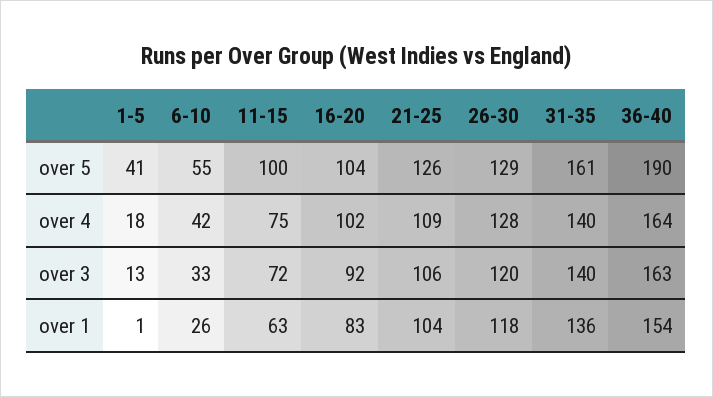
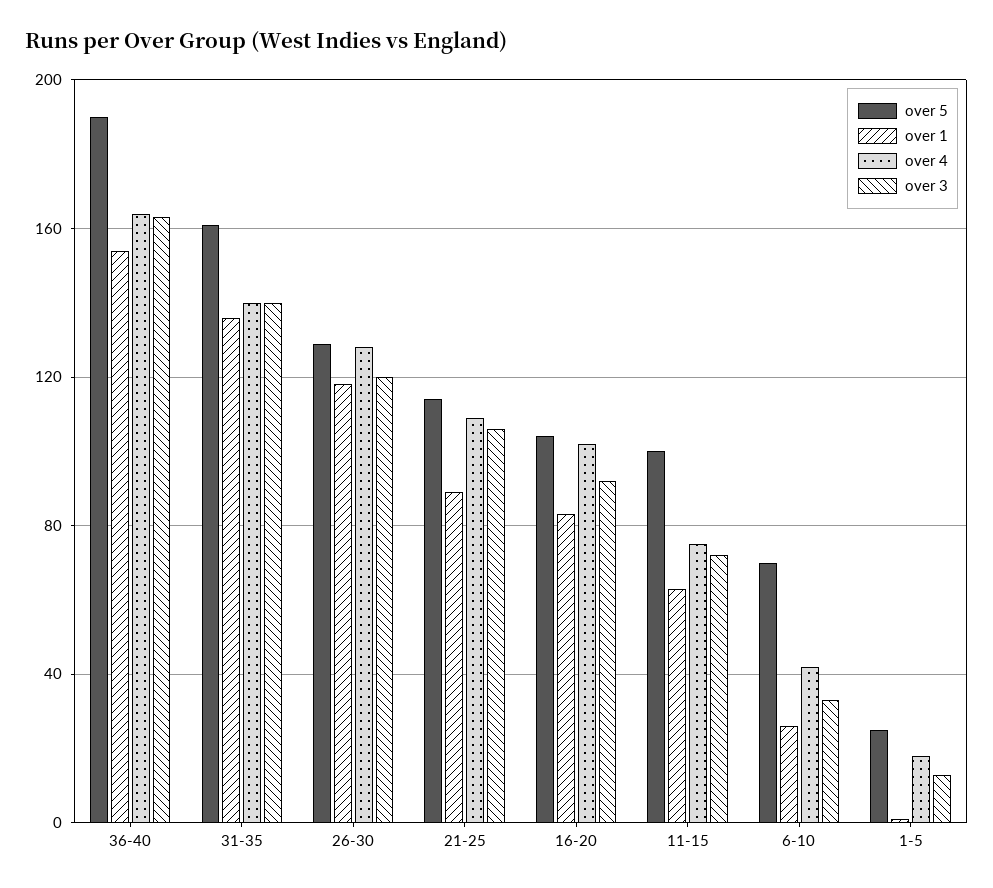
  {
    "over 5": {
-     "1-5": 41,
+     "1-5": 25,
-     "6-10": 55,
+     "6-10": 70,
      "11-15": 100,
      "16-20": 104,
-     "21-25": 126,
+     "21-25": 115,
      "26-30": 129,
      "31-35": 161,
      "36-40": 190
    },
    "over 4": {
      "1-5": 18,
      "6-10": 42,
      "11-15": 75,
      "16-20": 102,
      "21-25": 109,
      "26-30": 128,
      "31-35": 140,
      "36-40": 164
    },
    "over 3": {
      "1-5": 13,
      "6-10": 33,
      "11-15": 72,
      "16-20": 92,
      "21-25": 106,
      "26-30": 120,
      "31-35": 140,
      "36-40": 163
    },
    "over 1": {
      "1-5": 1,
      "6-10": 26,
      "11-15": 63,
      "16-20": 83,
-     "21-25": 104,
+     "21-25": 90,
      "26-30": 118,
      "31-35": 136,
      "36-40": 154
    }
  }

